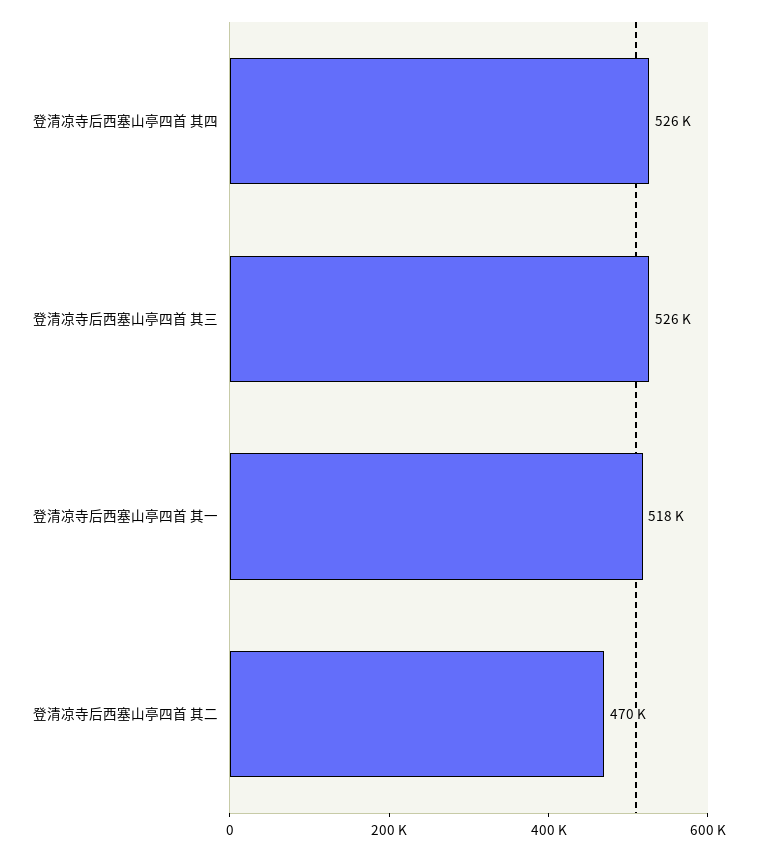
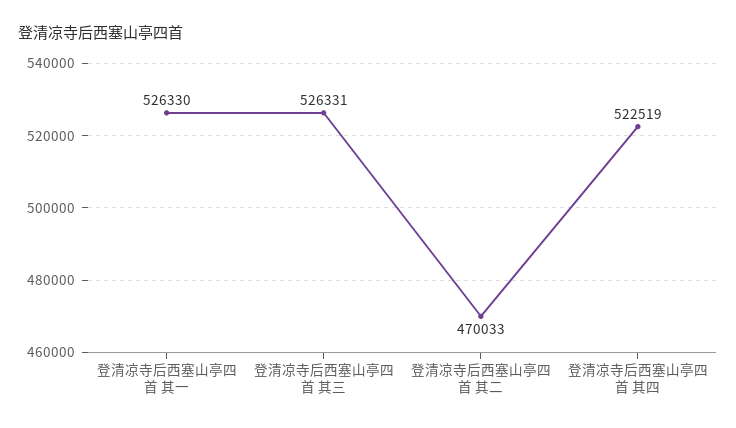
  {
-   "登清凉寺后西塞山亭四首 其四": 526000,
+   "登清凉寺后西塞山亭四首 其四": 522519,
    "登清凉寺后西塞山亭四首 其三": 526331,
-   "登清凉寺后西塞山亭四首 其一": 518000,
+   "登清凉寺后西塞山亭四首 其一": 526330,
    "登清凉寺后西塞山亭四首 其二": 470033
  }

